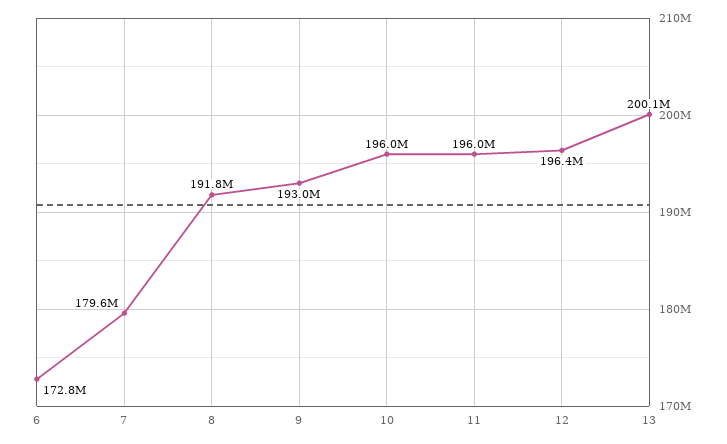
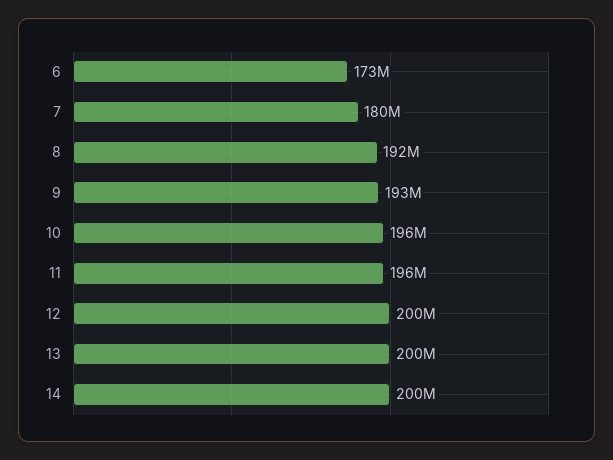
  {
    "6": 172800000,
    "7": 179600000,
    "8": 191800000,
    "9": 193000000,
    "10": 196000000,
    "11": 196000000,
-   "12": 196400000,
+   "12": 200000000,
-   "13": 200100000
+   "13": 200100000,
+   "14": 200000000
  }

